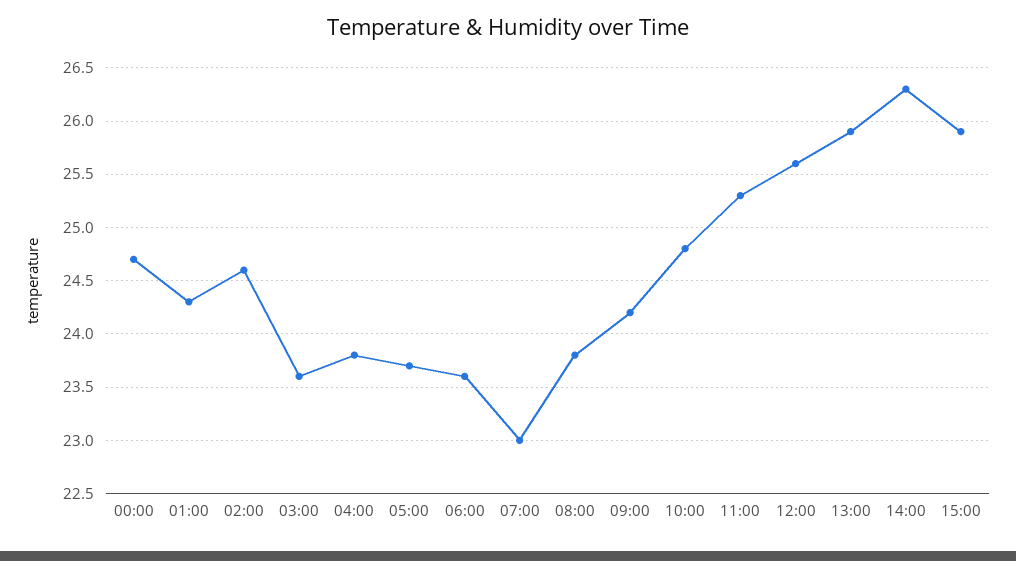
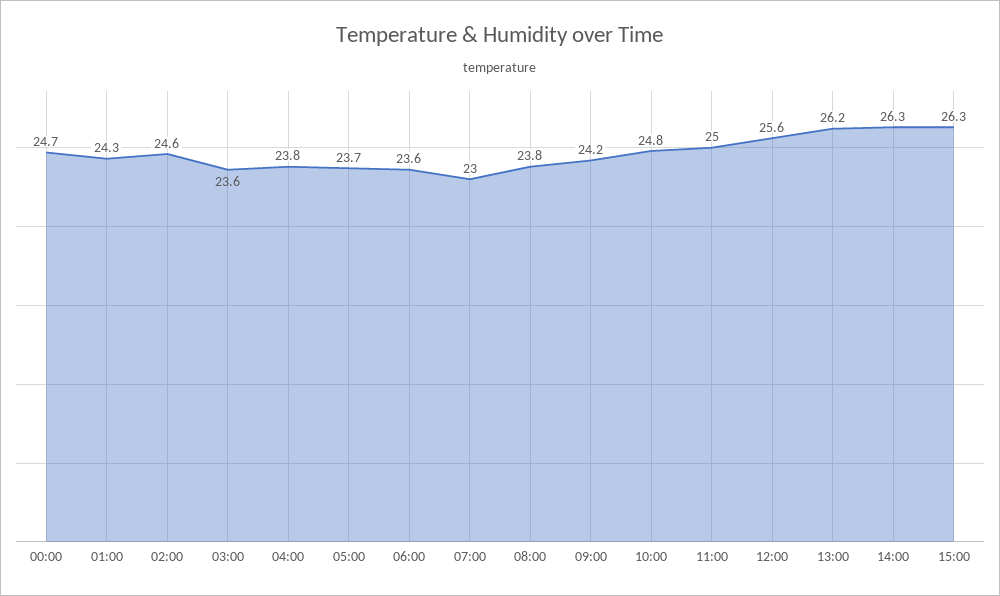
  {
    "00:00": 24.7,
    "01:00": 24.3,
    "02:00": 24.6,
    "03:00": 23.6,
    "04:00": 23.8,
    "05:00": 23.7,
    "06:00": 23.6,
    "07:00": 23,
    "08:00": 23.8,
    "09:00": 24.2,
    "10:00": 24.8,
-   "11:00": 25.3,
+   "11:00": 25,
    "12:00": 25.6,
-   "13:00": 25.9,
+   "13:00": 26.2,
    "14:00": 26.3,
-   "15:00": 25.9
+   "15:00": 26.3
  }

